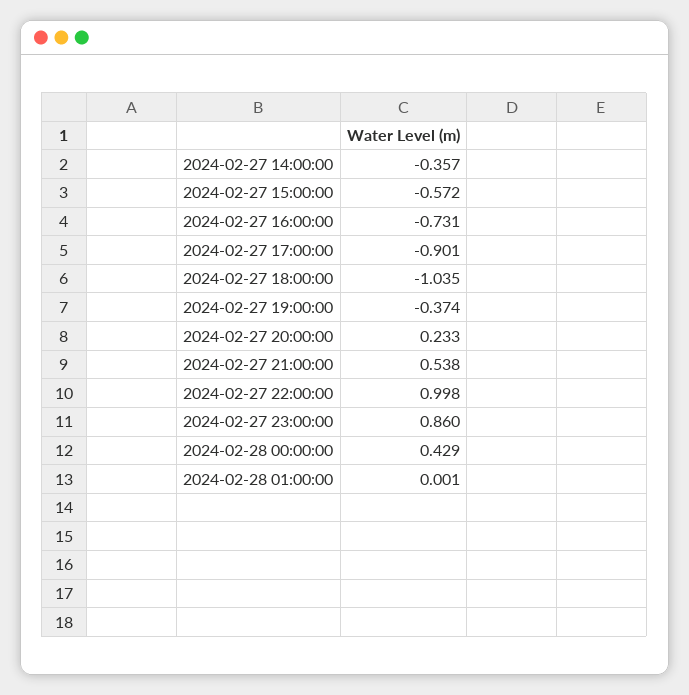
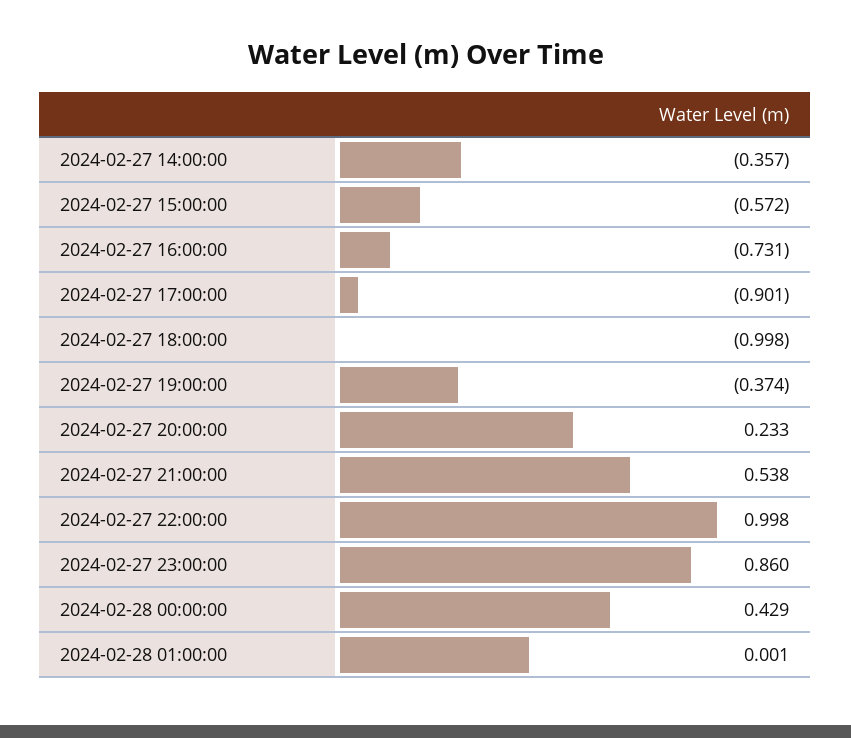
  {
    "2024-02-27 14:00:00": -0.357,
    "2024-02-27 15:00:00": -0.572,
    "2024-02-27 16:00:00": -0.731,
    "2024-02-27 17:00:00": -0.901,
-   "2024-02-27 18:00:00": -1.035,
+   "2024-02-27 18:00:00": -0.998,
    "2024-02-27 19:00:00": -0.374,
    "2024-02-27 20:00:00": 0.233,
    "2024-02-27 21:00:00": 0.538,
    "2024-02-27 22:00:00": 0.998,
    "2024-02-27 23:00:00": 0.86,
    "2024-02-28 00:00:00": 0.429,
    "2024-02-28 01:00:00": 0.001
  }

